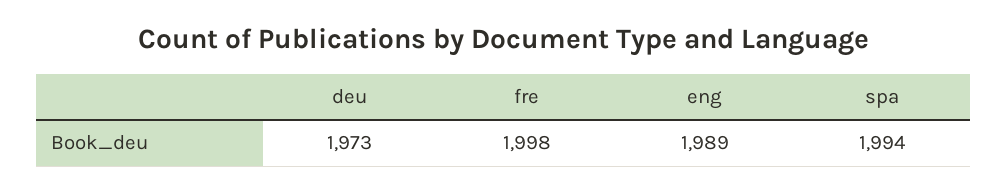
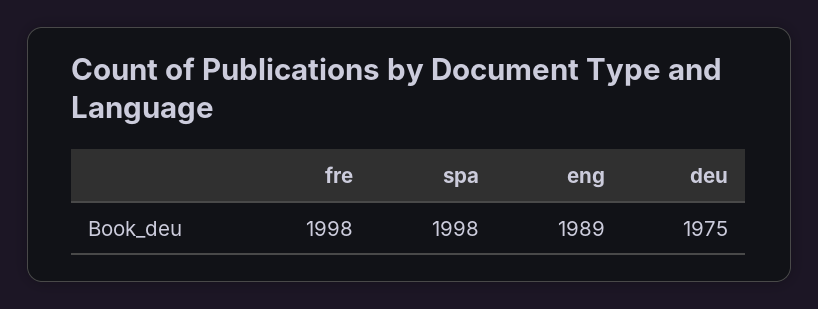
  {
-   "deu": 1973,
+   "deu": 1975,
    "fre": 1998,
    "eng": 1989,
-   "spa": 1994
+   "spa": 1998
  }

